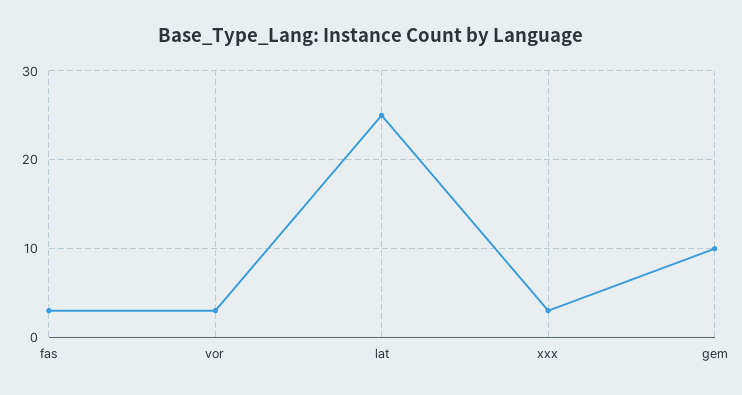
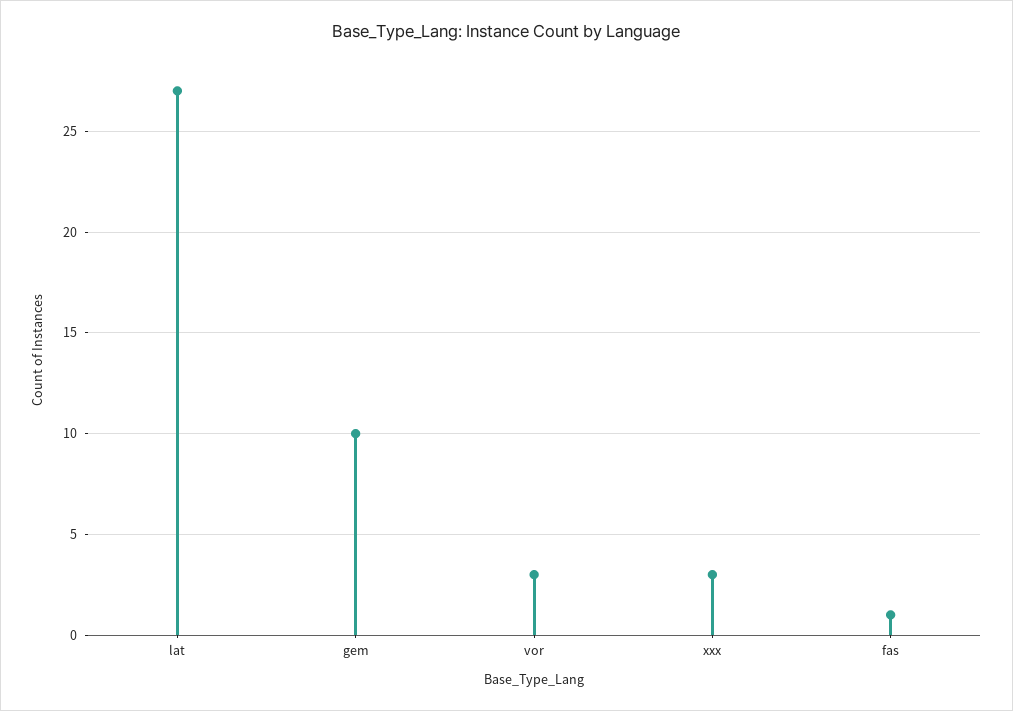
  {
-   "fas": 3,
+   "fas": 1,
    "vor": 3,
-   "lat": 25,
+   "lat": 27,
    "xxx": 3,
    "gem": 10
  }

